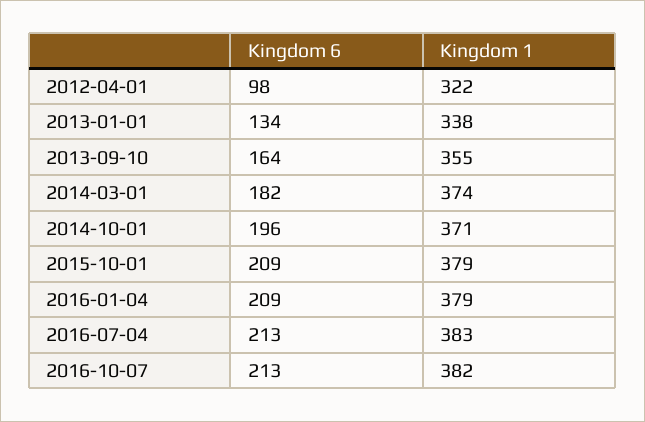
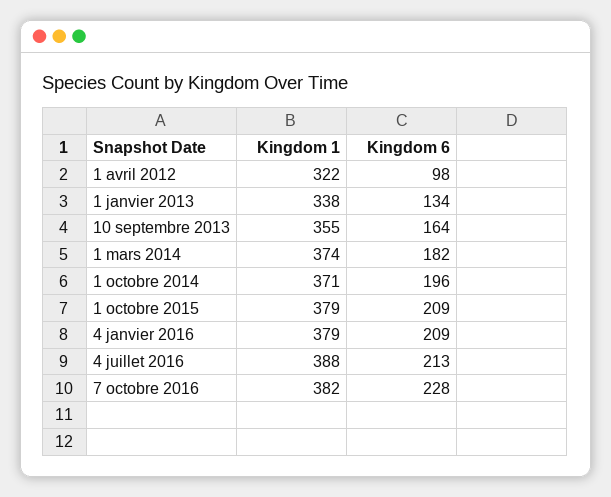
  {
    "Kingdom 6": {
      "2012-04-01": 98,
      "2013-01-01": 134,
      "2013-09-10": 164,
      "2014-03-01": 182,
      "2014-10-01": 196,
      "2015-10-01": 209,
      "2016-01-04": 209,
      "2016-07-04": 213,
-     "2016-10-07": 213
+     "2016-10-07": 228
    },
    "Kingdom 1": {
      "2012-04-01": 322,
      "2013-01-01": 338,
      "2013-09-10": 355,
      "2014-03-01": 374,
      "2014-10-01": 371,
      "2015-10-01": 379,
      "2016-01-04": 379,
-     "2016-07-04": 383,
+     "2016-07-04": 388,
      "2016-10-07": 382
    }
  }

